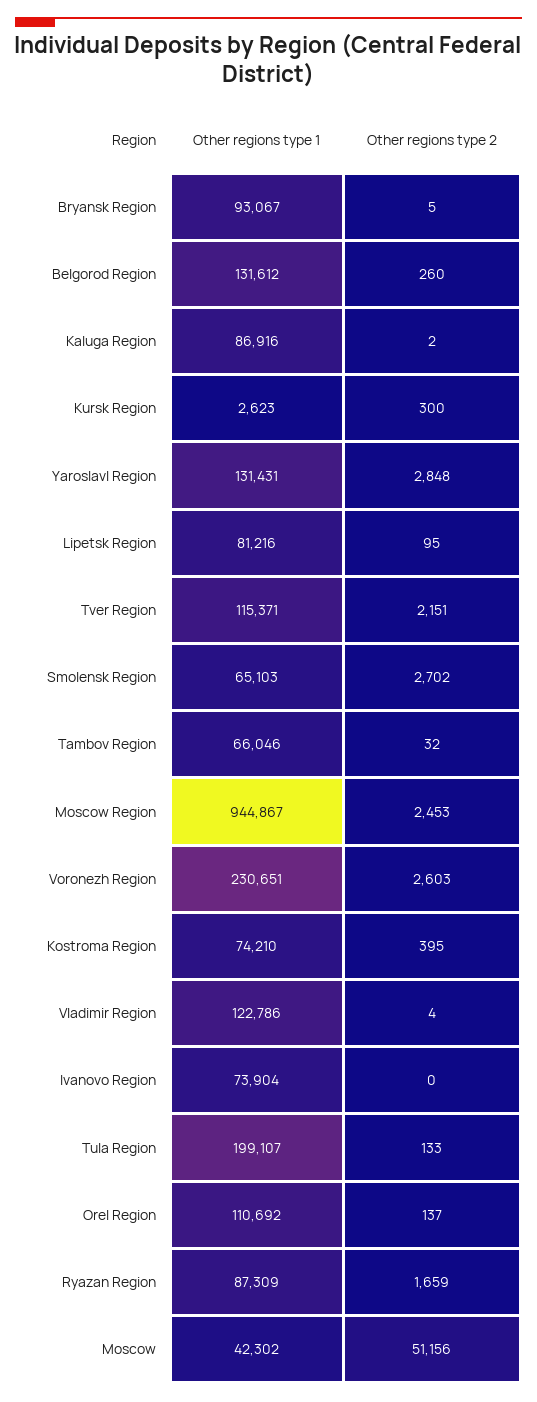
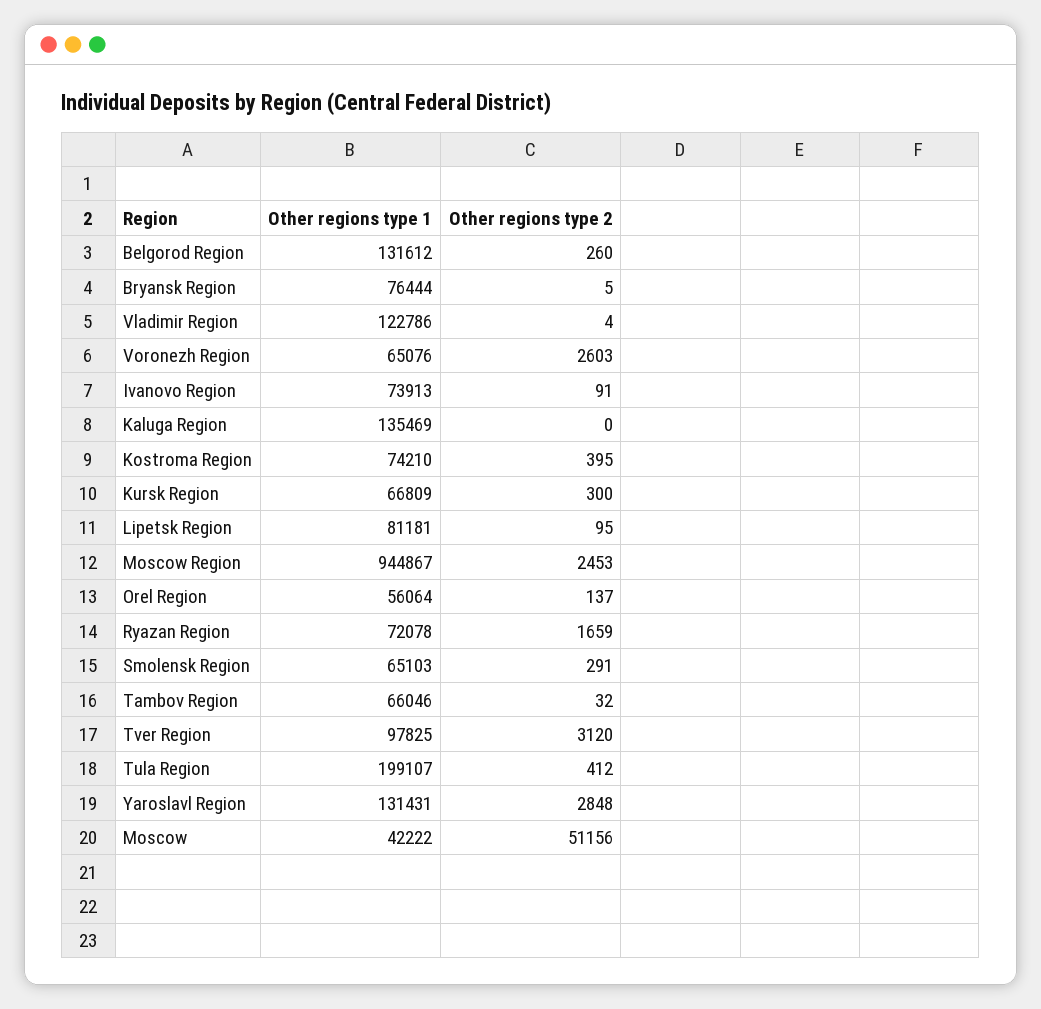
  {
    "Other regions type 1": {
-     "Bryansk Region": 93067,
+     "Bryansk Region": 76444,
      "Belgorod Region": 131612,
-     "Kaluga Region": 86916,
+     "Kaluga Region": 135469,
-     "Kursk Region": 2623,
+     "Kursk Region": 66809,
      "Yaroslavl Region": 131431,
-     "Lipetsk Region": 81216,
+     "Lipetsk Region": 81181,
-     "Tver Region": 115371,
+     "Tver Region": 97825,
      "Smolensk Region": 65103,
      "Tambov Region": 66046,
      "Moscow Region": 944867,
-     "Voronezh Region": 230651,
+     "Voronezh Region": 65076,
      "Kostroma Region": 74210,
      "Vladimir Region": 122786,
-     "Ivanovo Region": 73904,
+     "Ivanovo Region": 73913,
      "Tula Region": 199107,
-     "Orel Region": 110692,
+     "Orel Region": 56064,
-     "Ryazan Region": 87309,
+     "Ryazan Region": 72078,
-     "Moscow": 42302
+     "Moscow": 42222
    },
    "Other regions type 2": {
      "Bryansk Region": 5,
      "Belgorod Region": 260,
-     "Kaluga Region": 2,
+     "Kaluga Region": 0,
      "Kursk Region": 300,
      "Yaroslavl Region": 2848,
      "Lipetsk Region": 95,
-     "Tver Region": 2151,
+     "Tver Region": 3120,
-     "Smolensk Region": 2702,
+     "Smolensk Region": 291,
      "Tambov Region": 32,
      "Moscow Region": 2453,
      "Voronezh Region": 2603,
      "Kostroma Region": 395,
      "Vladimir Region": 4,
-     "Ivanovo Region": 0,
+     "Ivanovo Region": 91,
-     "Tula Region": 133,
+     "Tula Region": 412,
      "Orel Region": 137,
      "Ryazan Region": 1659,
      "Moscow": 51156
    }
  }

